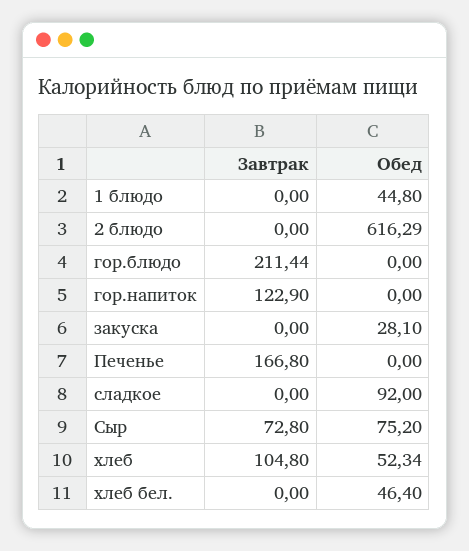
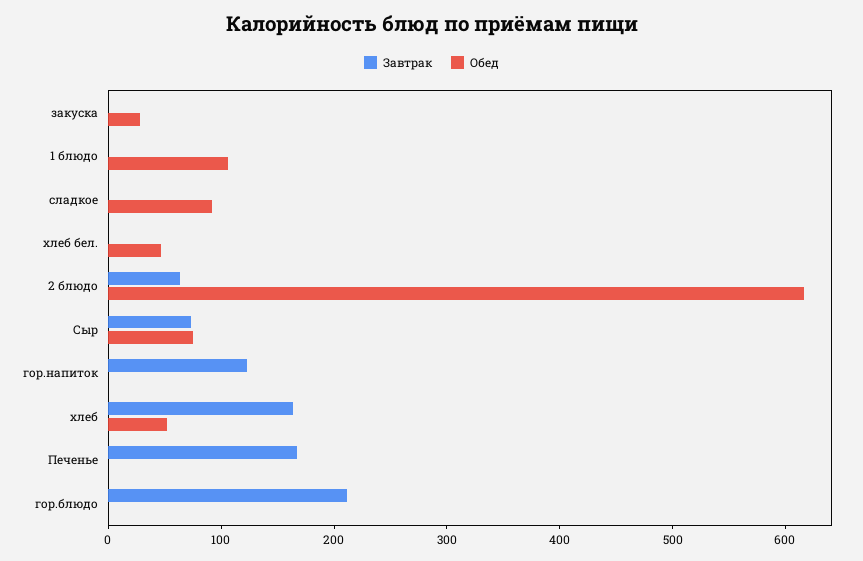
  {
    "Завтрак": {
      "1 блюдо": 0,
-     "2 блюдо": 0,
+     "2 блюдо": 60,
      "гор.блюдо": 211.44,
      "гор.напиток": 122.9,
      "закуска": 0,
      "Печенье": 166.8,
      "сладкое": 0,
      "Сыр": 72.8,
-     "хлеб": 104.8,
+     "хлеб": 160,
      "хлеб бел.": 0
    },
    "Обед": {
-     "1 блюдо": 44.8,
+     "1 блюдо": 100,
      "2 блюдо": 616.29,
      "гор.блюдо": 0,
      "гор.напиток": 0,
      "закуска": 28.1,
      "Печенье": 0,
      "сладкое": 92,
      "Сыр": 75.2,
      "хлеб": 52.34,
      "хлеб бел.": 46.4
    }
  }

